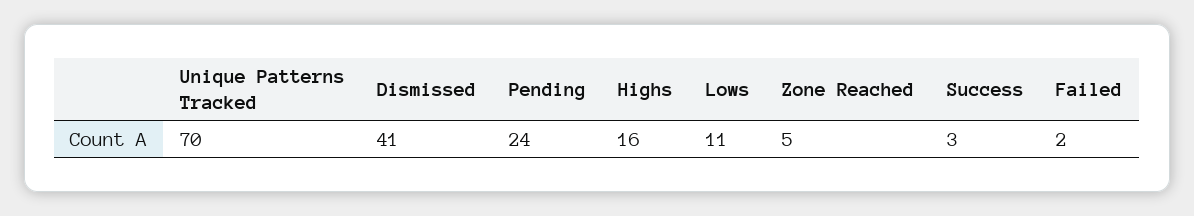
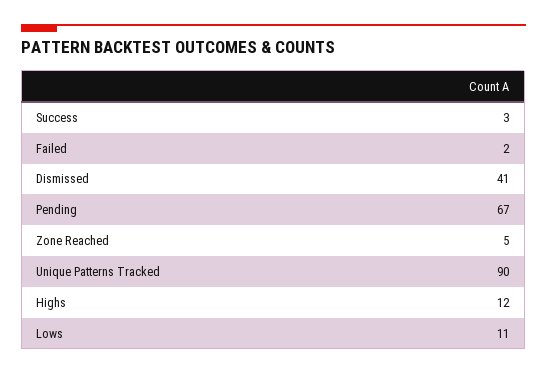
  {
-   "Unique Patterns Tracked": 70,
+   "Unique Patterns Tracked": 90,
    "Dismissed": 41,
-   "Pending": 24,
+   "Pending": 67,
-   "Highs": 16,
+   "Highs": 12,
    "Lows": 11,
    "Zone Reached": 5,
    "Success": 3,
    "Failed": 2
  }

